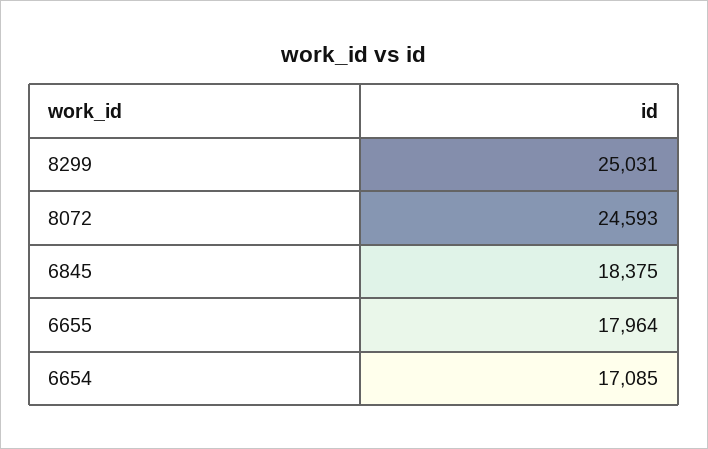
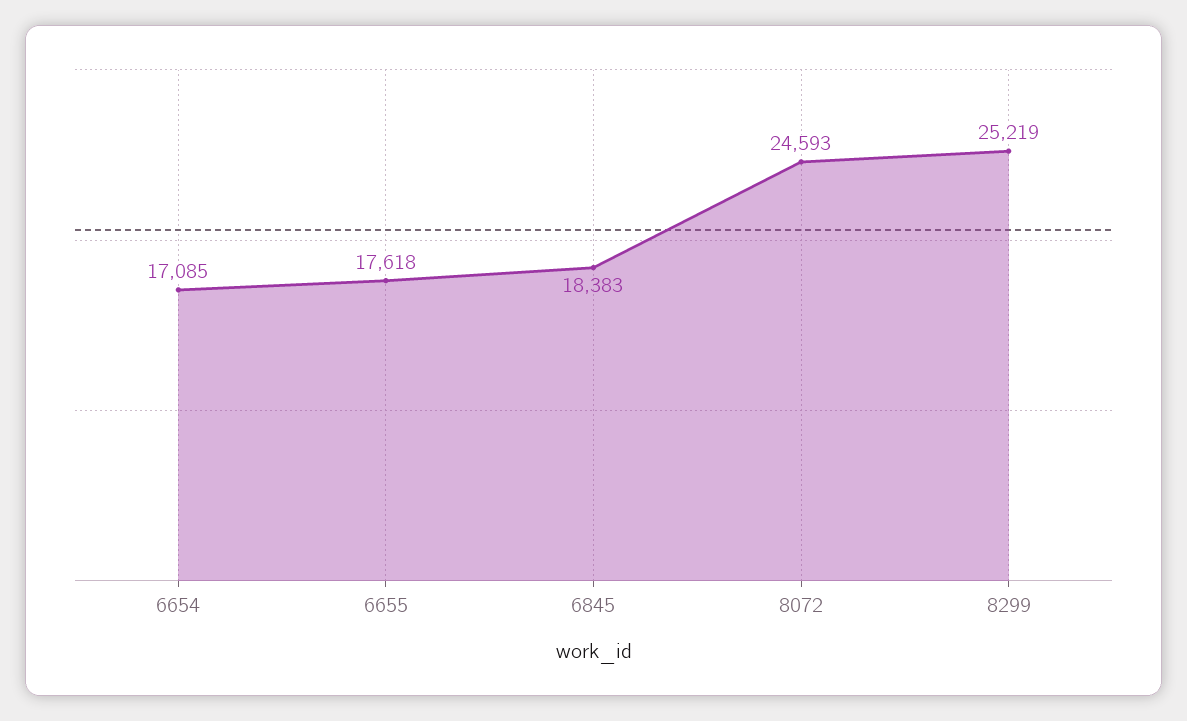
  {
-   "8299": 25031,
+   "8299": 25219,
    "8072": 24593,
-   "6845": 18375,
+   "6845": 18383,
-   "6655": 17964,
+   "6655": 17618,
    "6654": 17085
  }

